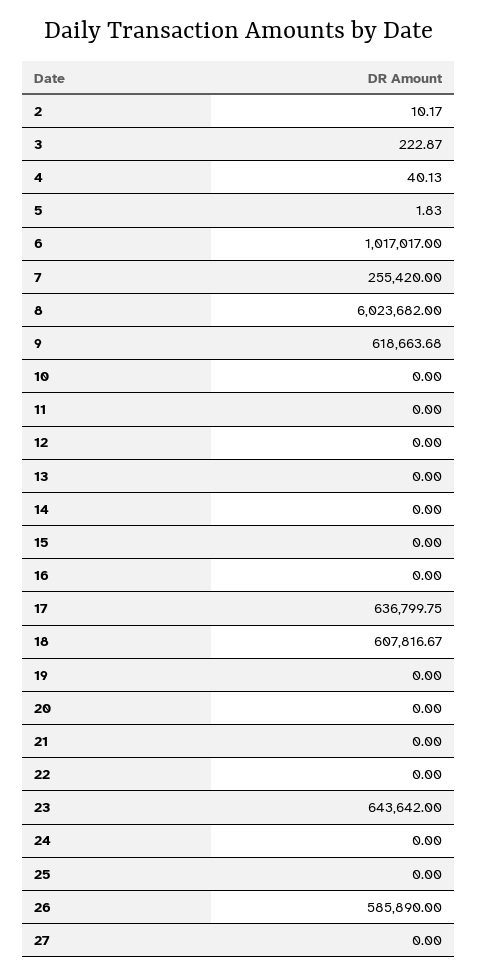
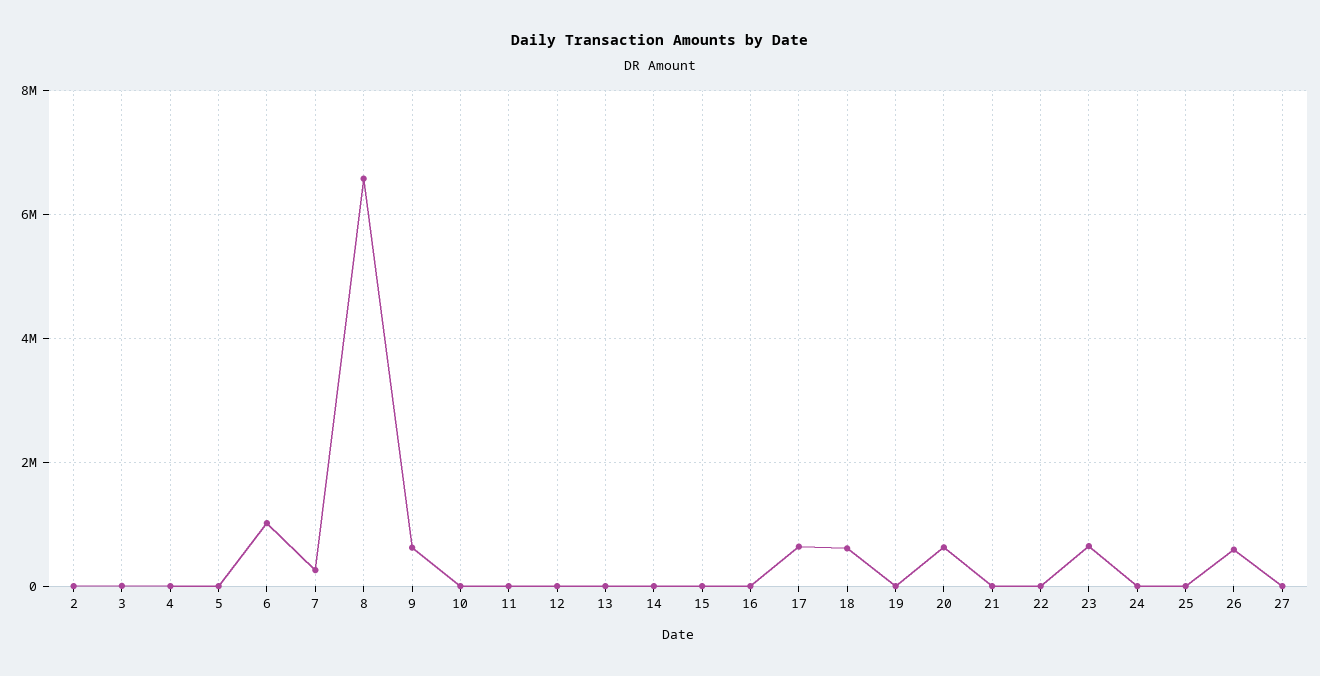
  {
    "2": 10.17,
    "3": 222.87,
    "4": 40.13,
    "5": 1.83,
    "6": 1017017,
    "7": 255420,
-   "8": 6023682,
+   "8": 6600000,
    "9": 618663.68,
    "10": 0,
    "11": 0,
    "12": 0,
    "13": 0,
    "14": 0,
    "15": 0,
    "16": 0,
    "17": 636799.75,
    "18": 607816.67,
    "19": 0,
-   "20": 0,
+   "20": 600000,
    "21": 0,
    "22": 0,
    "23": 643642,
    "24": 0,
    "25": 0,
    "26": 585890,
    "27": 0
  }

